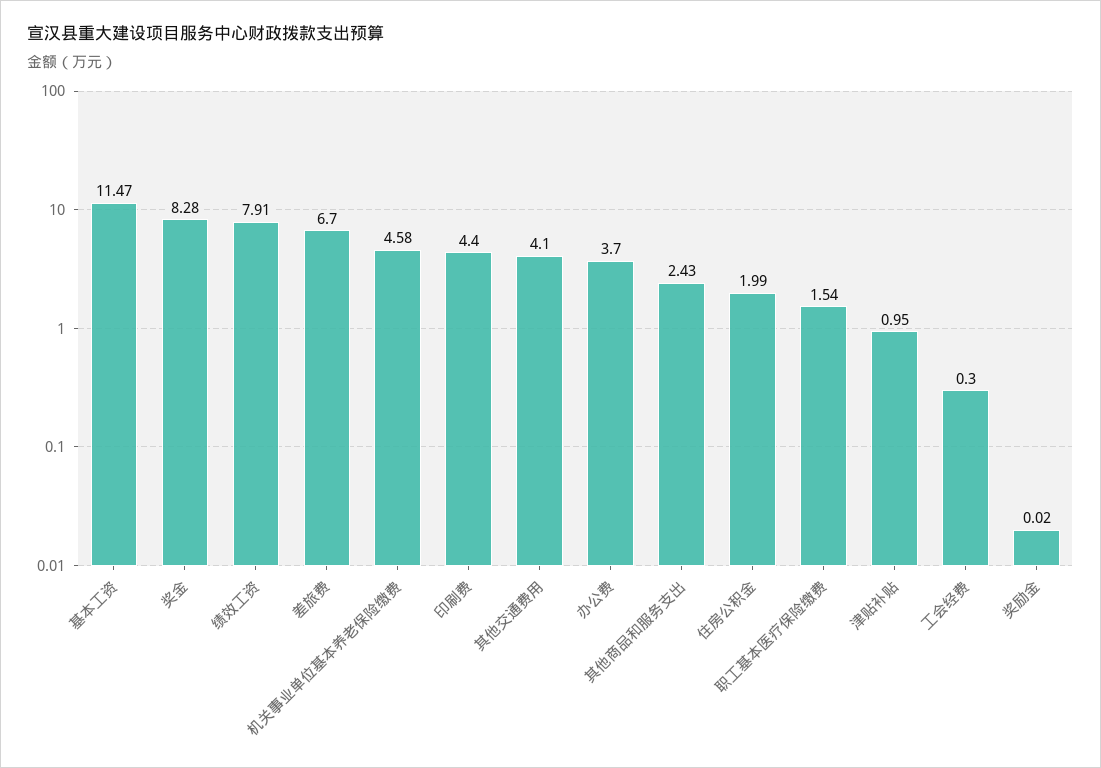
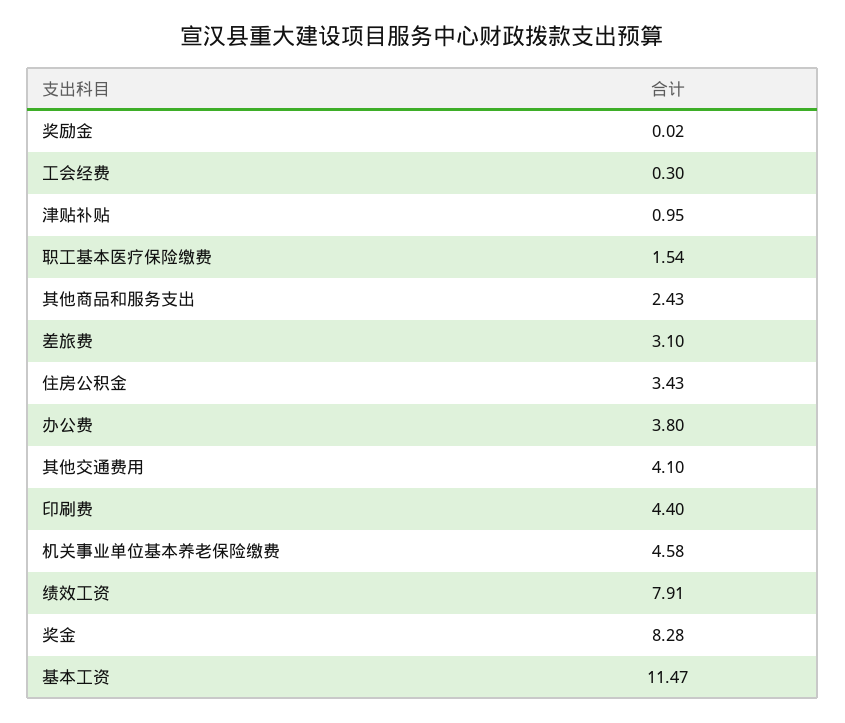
  {
    "基本工资": 11.47,
    "奖金": 8.28,
    "绩效工资": 7.91,
-   "差旅费": 6.7,
+   "差旅费": 3.1,
    "机关事业单位基本养老保险缴费": 4.58,
    "印刷费": 4.4,
    "其他交通费用": 4.1,
-   "办公费": 3.7,
+   "办公费": 3.8,
    "其他商品和服务支出": 2.43,
-   "住房公积金": 1.99,
+   "住房公积金": 3.43,
    "职工基本医疗保险缴费": 1.54,
    "津贴补贴": 0.95,
    "工会经费": 0.3,
    "奖励金": 0.02
  }

